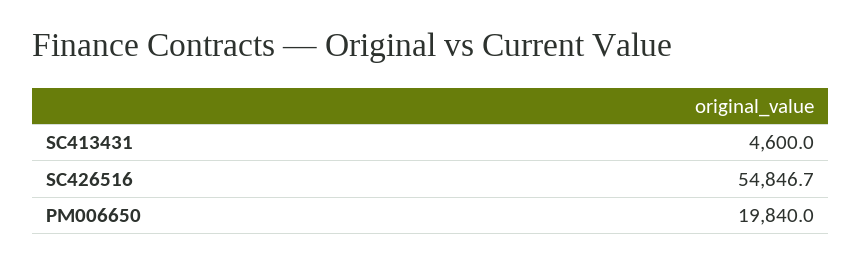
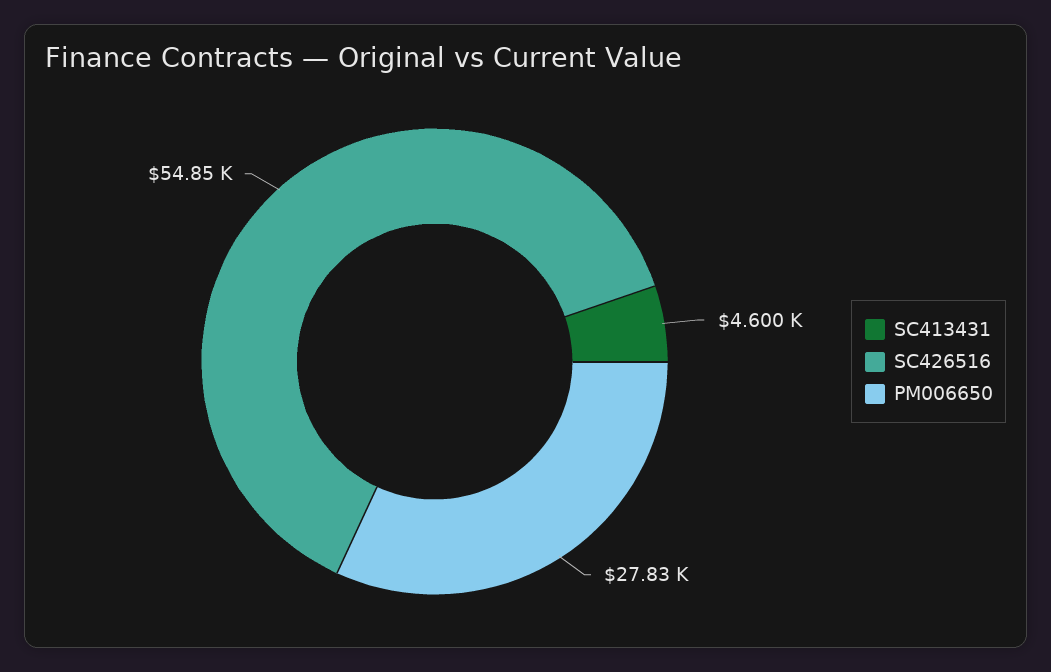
  {
    "SC413431": 4600,
    "SC426516": 54846.7,
-   "PM006650": 19840
+   "PM006650": 27830
  }

